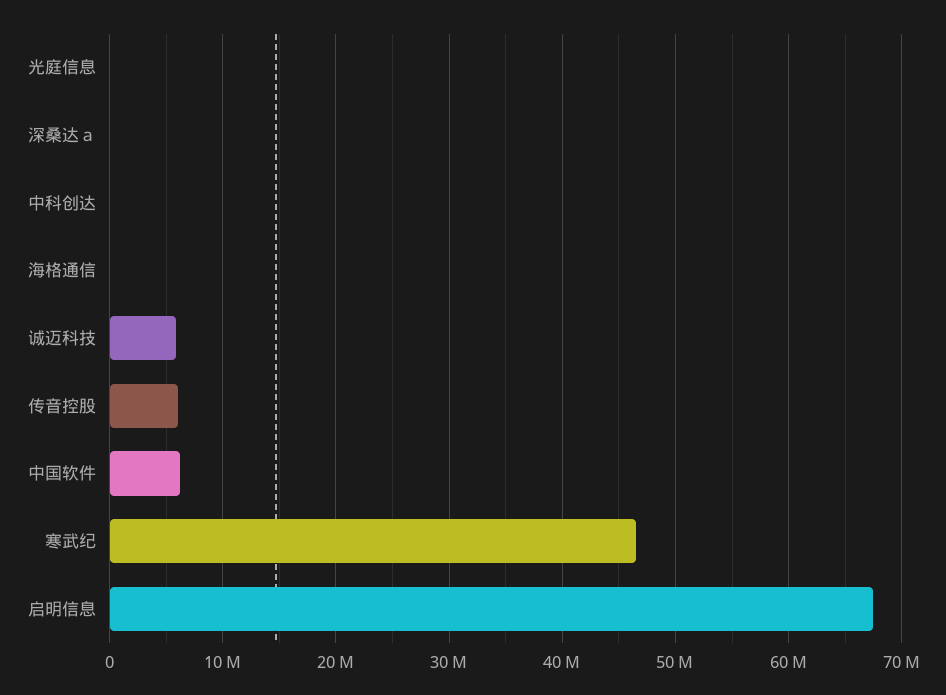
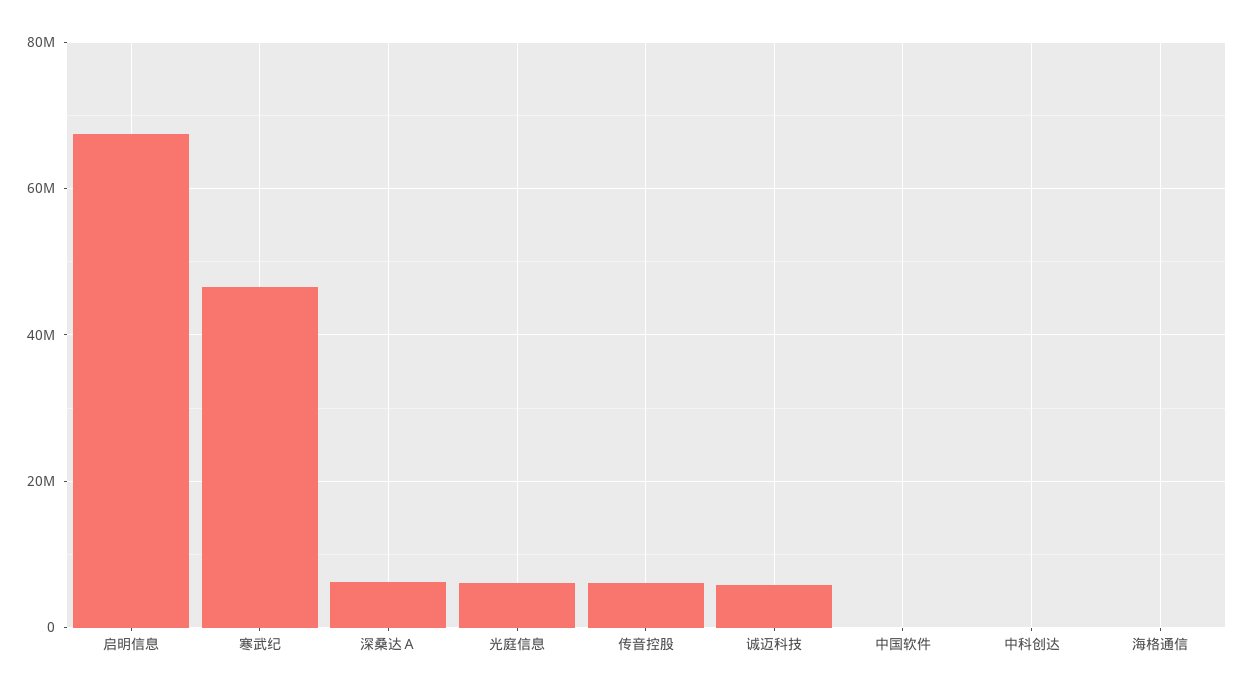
  {
-   "光庭信息": 0,
+   "光庭信息": 6000000,
-   "深桑达ａ": 0,
+   "深桑达ａ": 6000000,
    "中科创达": 0,
    "海格通信": 0,
    "诚迈科技": 6000000,
    "传音控股": 6000000,
-   "中国软件": 6000000,
+   "中国软件": 0,
    "寒武纪": 47000000,
    "启明信息": 67000000
  }

